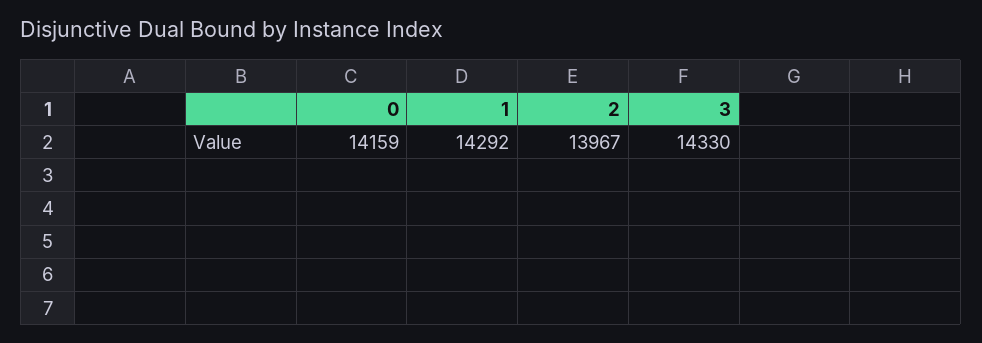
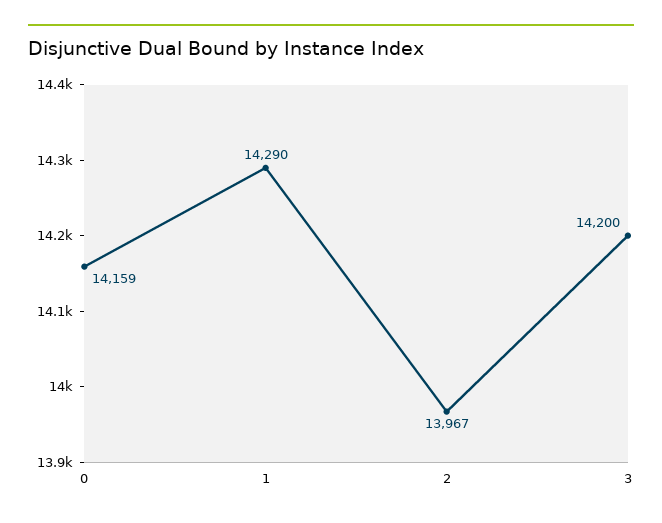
  {
    "0": 14159,
-   "1": 14292,
+   "1": 14290,
    "2": 13967,
-   "3": 14330
+   "3": 14200
  }

